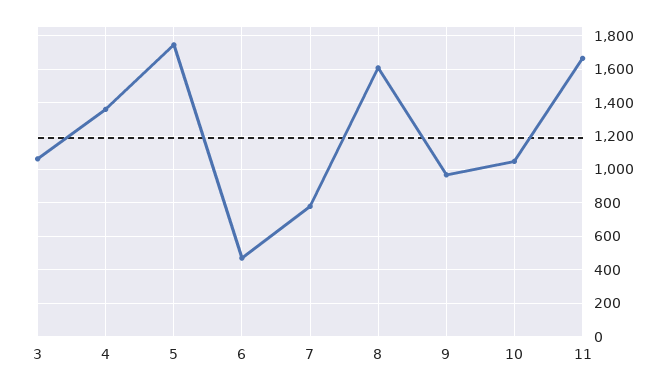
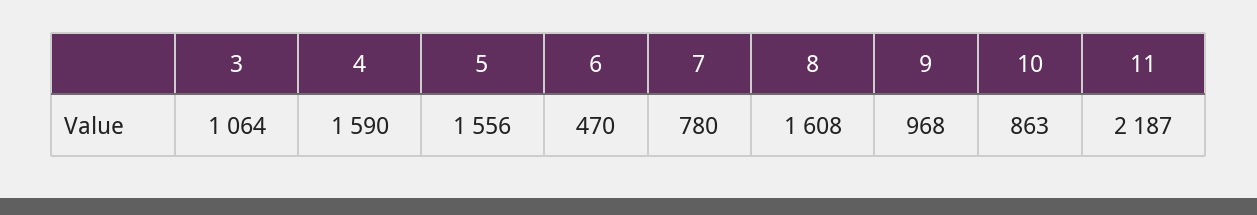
  {
    "3": 1064,
-   "4": 1350,
+   "4": 1590,
-   "5": 1750,
+   "5": 1556,
    "6": 470,
    "7": 780,
    "8": 1608,
    "9": 968,
-   "10": 1050,
+   "10": 863,
-   "11": 1650
+   "11": 2187
  }

